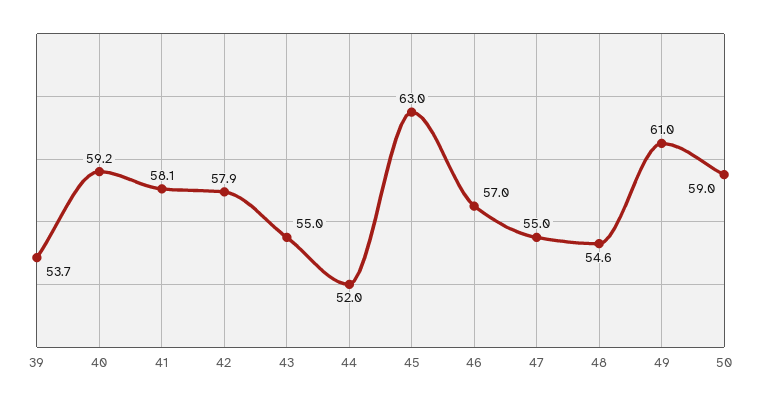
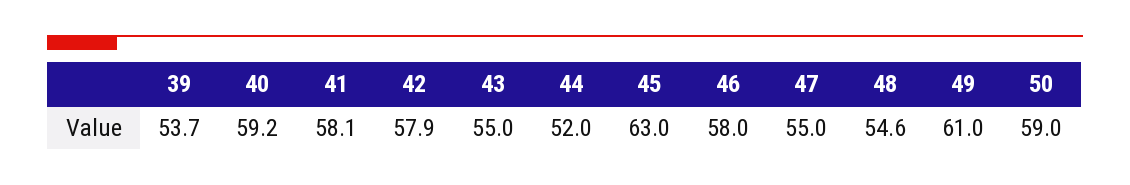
  {
    "39": 53.7,
    "40": 59.2,
    "41": 58.1,
    "42": 57.9,
    "43": 55,
    "44": 52,
    "45": 63,
-   "46": 57,
+   "46": 58,
    "47": 55,
    "48": 54.6,
    "49": 61,
    "50": 59
  }

